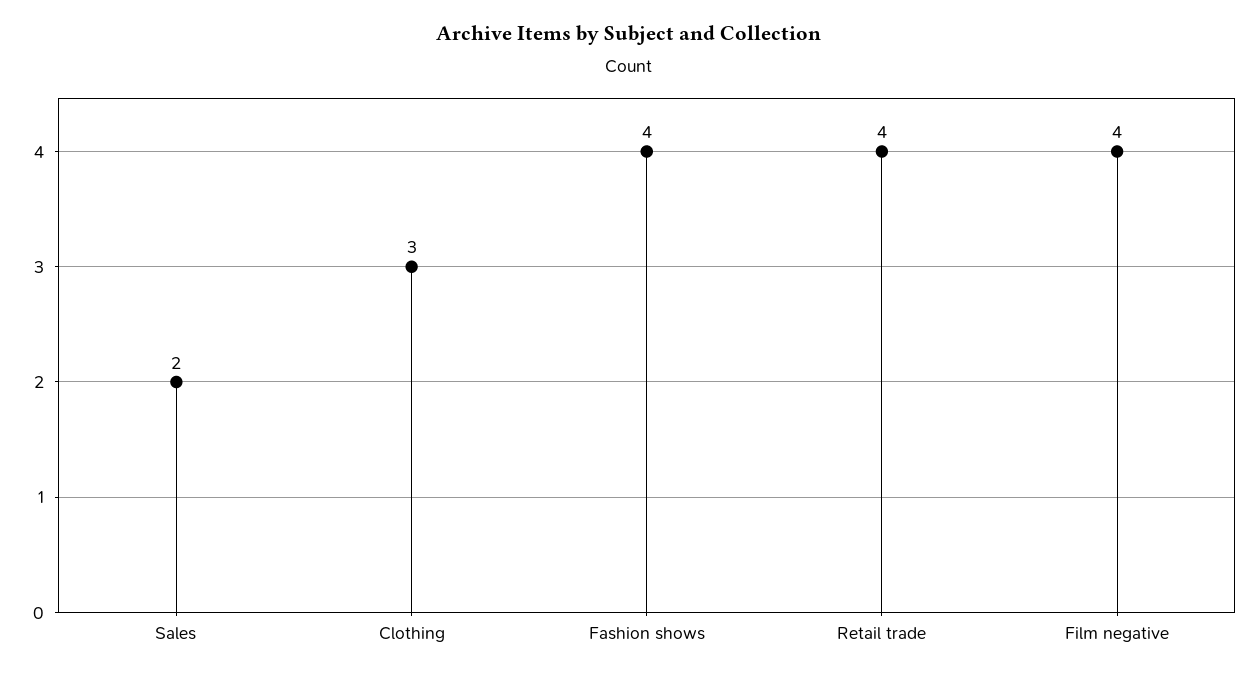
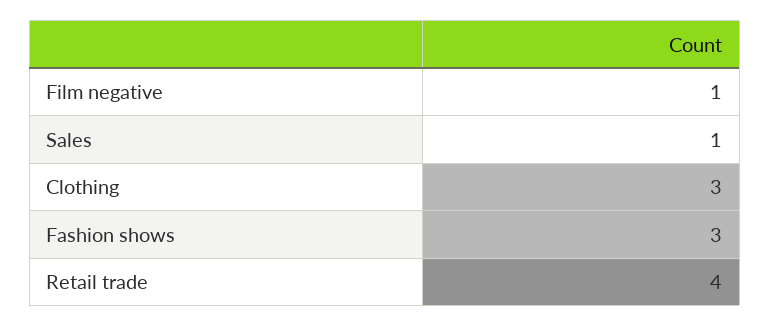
  {
-   "Sales": 2,
+   "Sales": 1,
    "Clothing": 3,
-   "Fashion shows": 4,
+   "Fashion shows": 3,
    "Retail trade": 4,
-   "Film negative": 4
+   "Film negative": 1
  }

